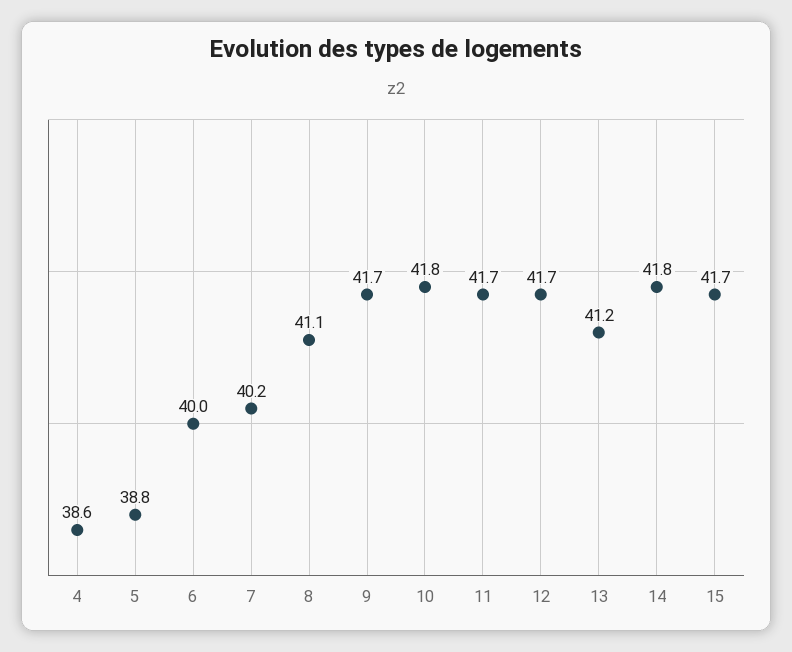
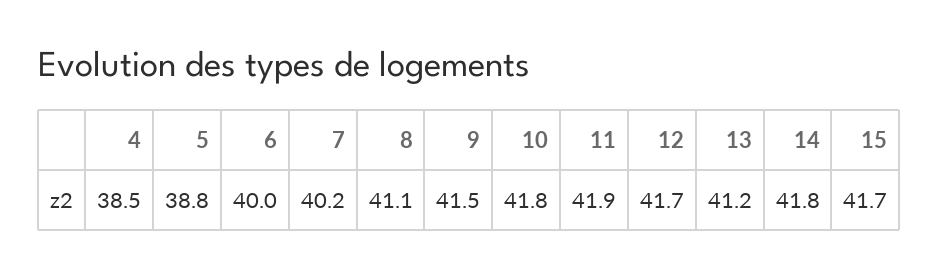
  {
-   "4": 38.6,
+   "4": 38.5,
    "5": 38.8,
    "6": 40,
    "7": 40.2,
    "8": 41.1,
-   "9": 41.7,
+   "9": 41.5,
    "10": 41.8,
-   "11": 41.7,
+   "11": 41.9,
    "12": 41.7,
    "13": 41.2,
    "14": 41.8,
    "15": 41.7
  }

